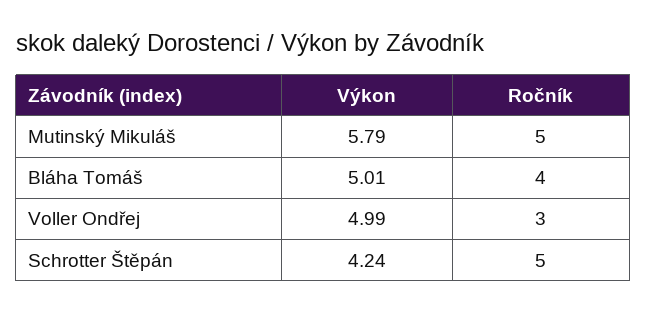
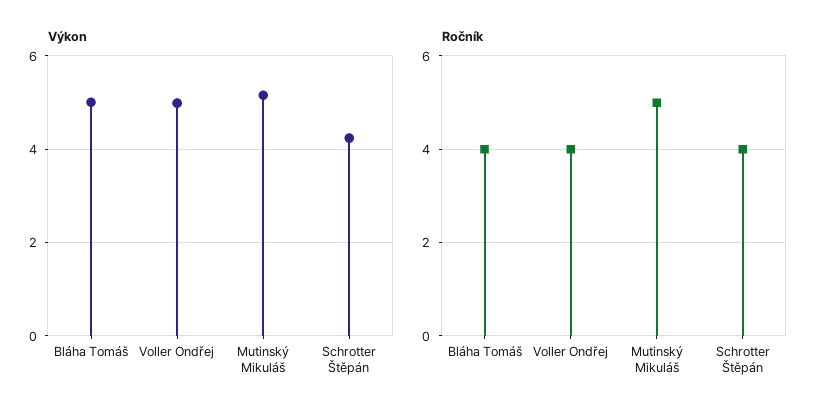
  {
    "Výkon": {
-     "Mutinský Mikuláš": 5.79,
+     "Mutinský Mikuláš": 5.2,
      "Bláha Tomáš": 5.01,
      "Voller Ondřej": 4.99,
      "Schrotter Štěpán": 4.24
    },
    "Ročník": {
      "Mutinský Mikuláš": 5,
      "Bláha Tomáš": 4,
-     "Voller Ondřej": 3,
+     "Voller Ondřej": 4,
-     "Schrotter Štěpán": 5
+     "Schrotter Štěpán": 4
    }
  }

